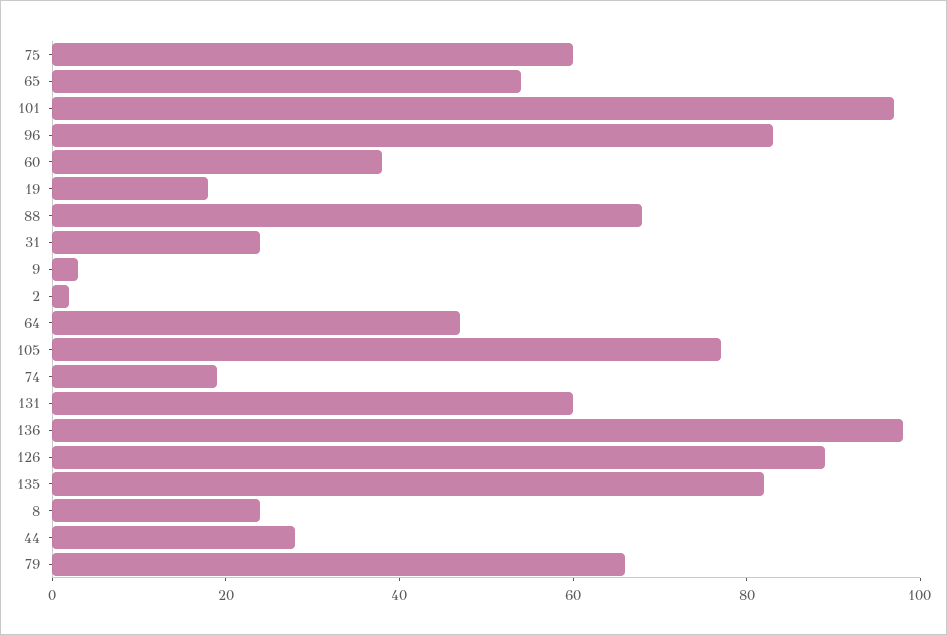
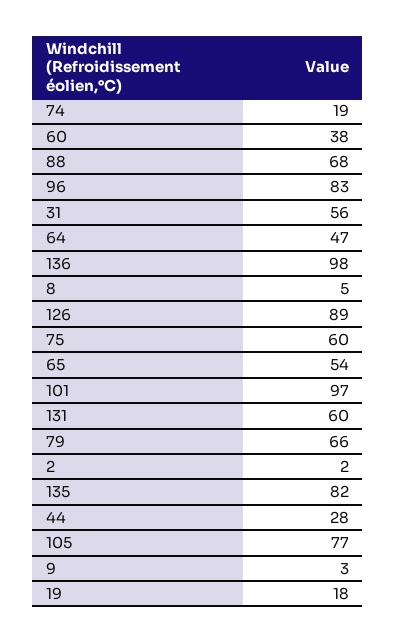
  {
    "75": 60,
    "65": 54,
    "101": 97,
    "96": 83,
    "60": 38,
    "19": 18,
    "88": 68,
-   "31": 25,
+   "31": 56,
    "9": 3,
    "2": 2,
    "64": 47,
    "105": 77,
    "74": 19,
    "131": 60,
    "136": 98,
    "126": 89,
    "135": 82,
-   "8": 25,
+   "8": 5,
    "44": 28,
    "79": 66
  }

